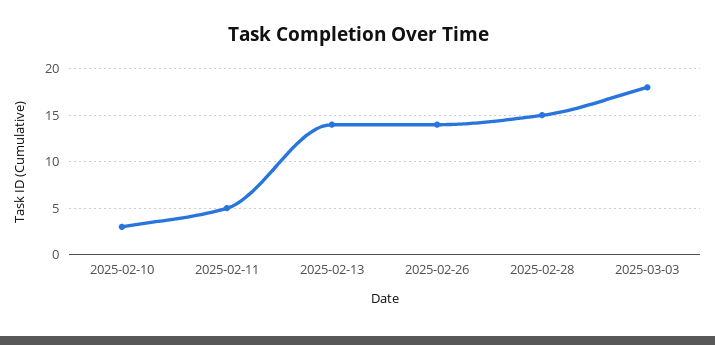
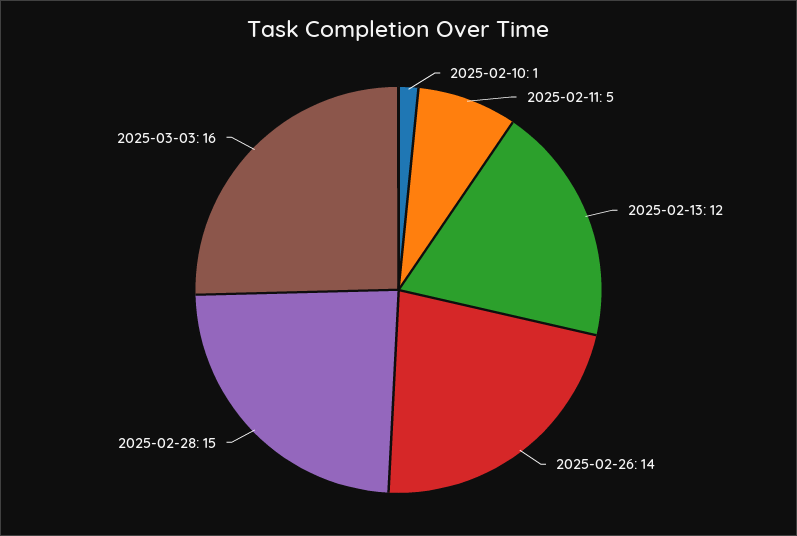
  {
-   "2025-02-10": 3,
+   "2025-02-10": 1,
    "2025-02-11": 5,
-   "2025-02-13": 14,
+   "2025-02-13": 12,
    "2025-02-26": 14,
    "2025-02-28": 15,
-   "2025-03-03": 18
+   "2025-03-03": 16
  }

